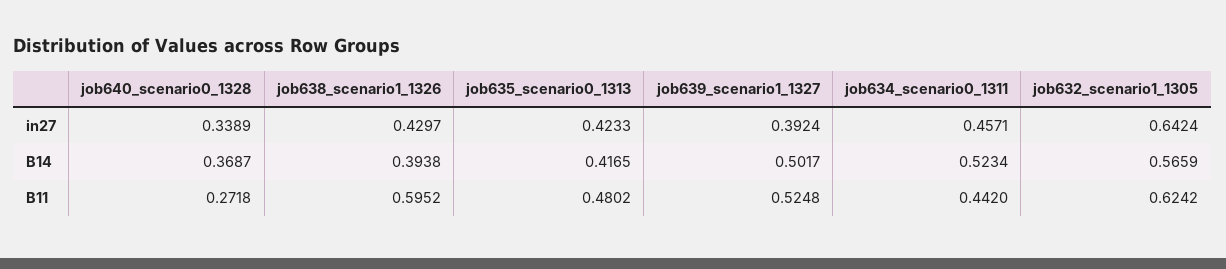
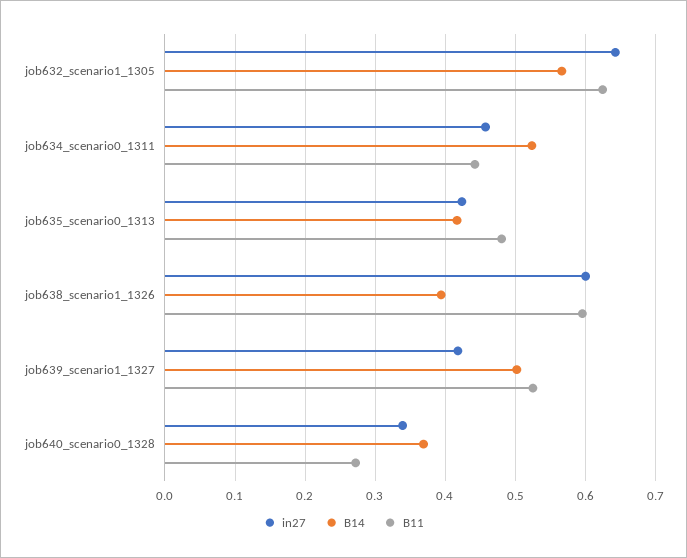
  {
    "in27": {
      "job640_scenario0_1328": 0.3389,
-     "job638_scenario1_1326": 0.4297,
+     "job638_scenario1_1326": 0.6,
      "job635_scenario0_1313": 0.4233,
-     "job639_scenario1_1327": 0.3924,
+     "job639_scenario1_1327": 0.42,
      "job634_scenario0_1311": 0.4571,
      "job632_scenario1_1305": 0.6424
    },
    "B14": {
      "job640_scenario0_1328": 0.3687,
      "job638_scenario1_1326": 0.3938,
      "job635_scenario0_1313": 0.4165,
      "job639_scenario1_1327": 0.5017,
      "job634_scenario0_1311": 0.5234,
      "job632_scenario1_1305": 0.5659
    },
    "B11": {
      "job640_scenario0_1328": 0.2718,
      "job638_scenario1_1326": 0.5952,
      "job635_scenario0_1313": 0.4802,
      "job639_scenario1_1327": 0.5248,
      "job634_scenario0_1311": 0.442,
      "job632_scenario1_1305": 0.6242
    }
  }

